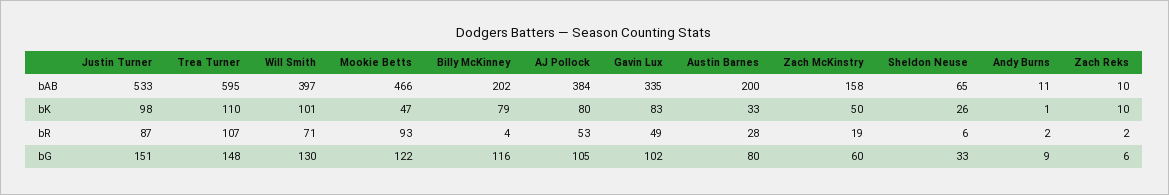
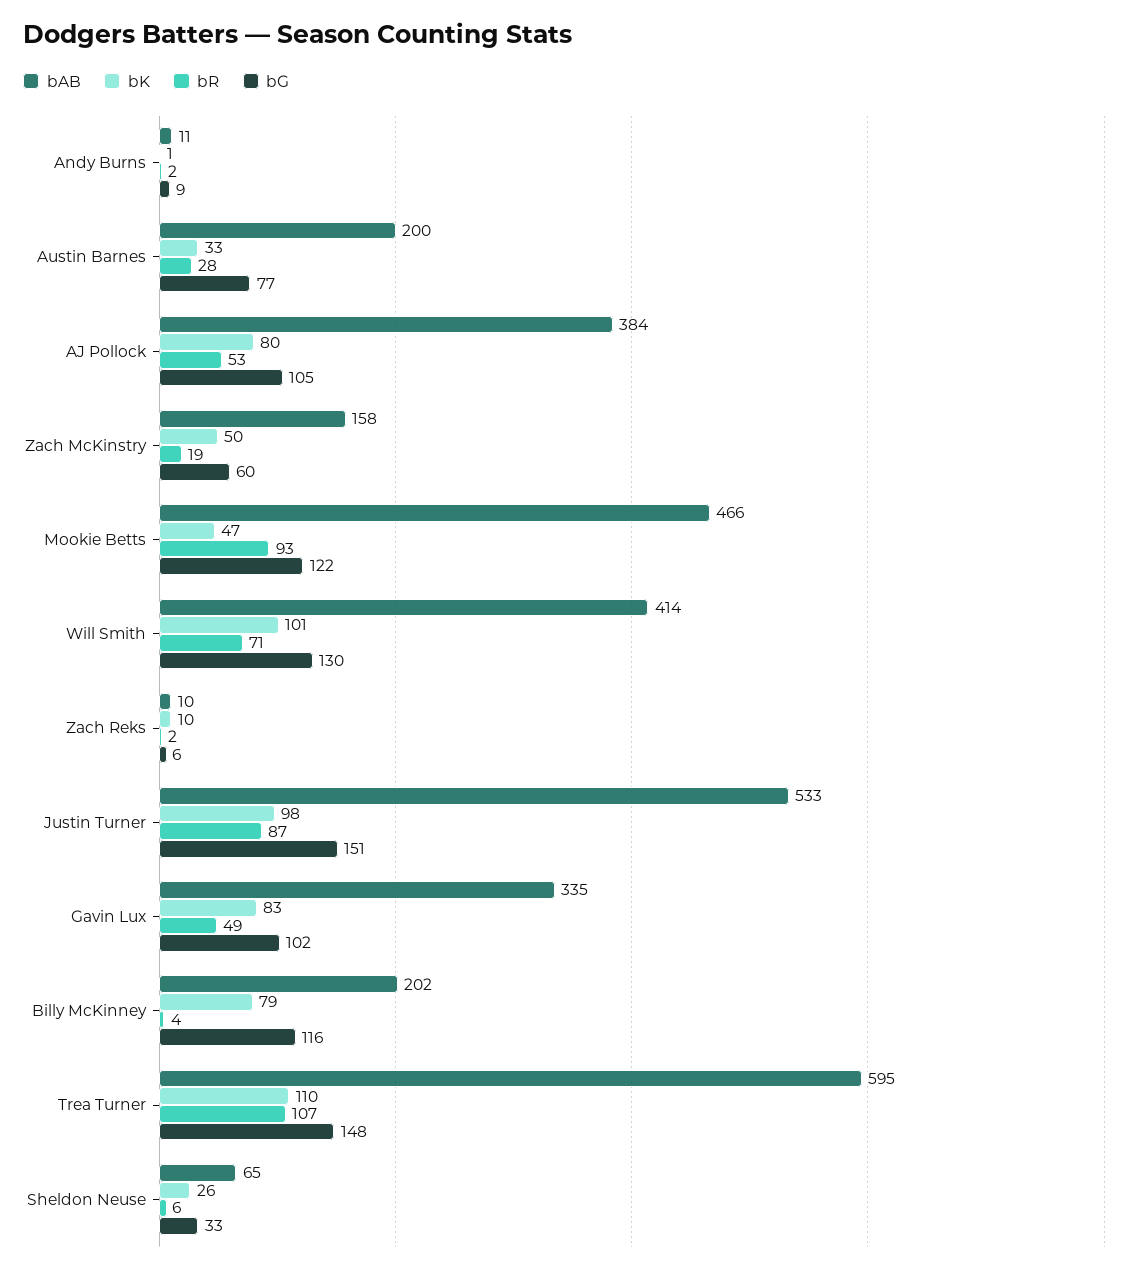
  {
    "bAB": {
      "Justin Turner": 533,
      "Trea Turner": 595,
-     "Will Smith": 397,
+     "Will Smith": 414,
      "Mookie Betts": 466,
      "Billy McKinney": 202,
      "AJ Pollock": 384,
      "Gavin Lux": 335,
      "Austin Barnes": 200,
      "Zach McKinstry": 158,
      "Sheldon Neuse": 65,
      "Andy Burns": 11,
      "Zach Reks": 10
    },
    "bK": {
      "Justin Turner": 98,
      "Trea Turner": 110,
      "Will Smith": 101,
      "Mookie Betts": 47,
      "Billy McKinney": 79,
      "AJ Pollock": 80,
      "Gavin Lux": 83,
      "Austin Barnes": 33,
      "Zach McKinstry": 50,
      "Sheldon Neuse": 26,
      "Andy Burns": 1,
      "Zach Reks": 10
    },
    "bR": {
      "Justin Turner": 87,
      "Trea Turner": 107,
      "Will Smith": 71,
      "Mookie Betts": 93,
      "Billy McKinney": 4,
      "AJ Pollock": 53,
      "Gavin Lux": 49,
      "Austin Barnes": 28,
      "Zach McKinstry": 19,
      "Sheldon Neuse": 6,
      "Andy Burns": 2,
      "Zach Reks": 2
    },
    "bG": {
      "Justin Turner": 151,
      "Trea Turner": 148,
      "Will Smith": 130,
      "Mookie Betts": 122,
      "Billy McKinney": 116,
      "AJ Pollock": 105,
      "Gavin Lux": 102,
-     "Austin Barnes": 80,
+     "Austin Barnes": 77,
      "Zach McKinstry": 60,
      "Sheldon Neuse": 33,
      "Andy Burns": 9,
      "Zach Reks": 6
    }
  }

